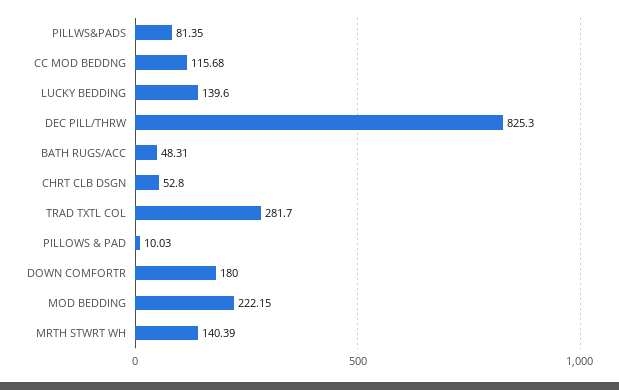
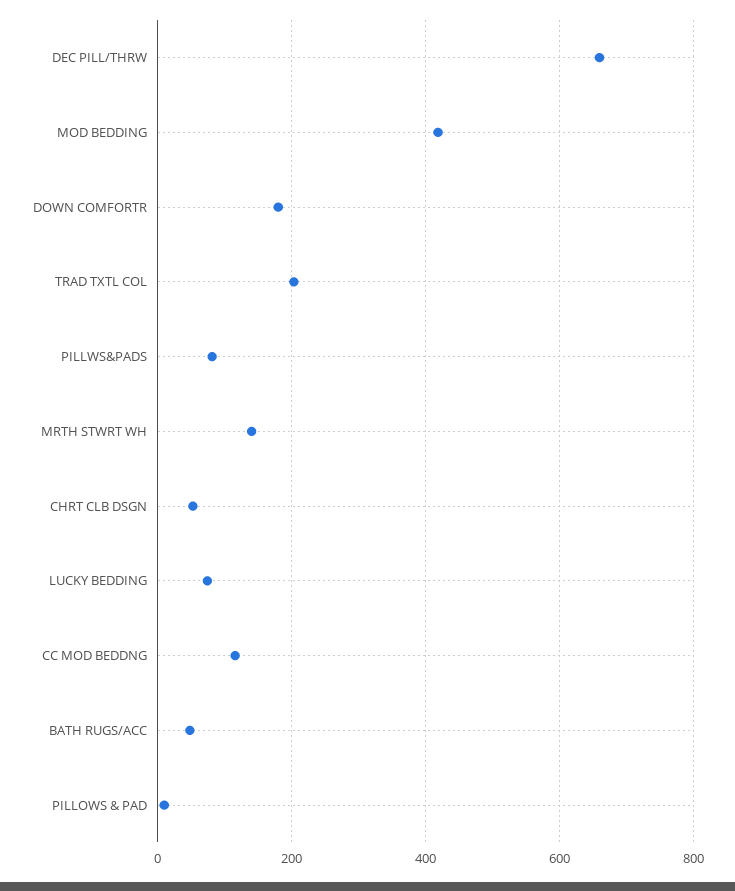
  {
    "PILLWS&PADS": 81.35,
    "CC MOD BEDDNG": 115.68,
-   "LUCKY BEDDING": 139.6,
+   "LUCKY BEDDING": 80,
-   "DEC PILL/THRW": 825.3,
+   "DEC PILL/THRW": 660,
    "BATH RUGS/ACC": 48.31,
    "CHRT CLB DSGN": 52.8,
-   "TRAD TXTL COL": 281.7,
+   "TRAD TXTL COL": 200,
    "PILLOWS & PAD": 10.03,
    "DOWN COMFORTR": 180,
-   "MOD BEDDING": 222.15,
+   "MOD BEDDING": 420,
    "MRTH STWRT WH": 140.39
  }

